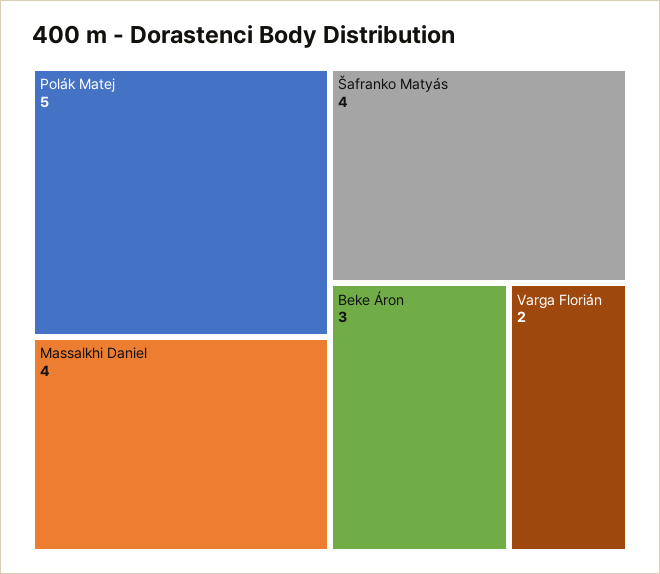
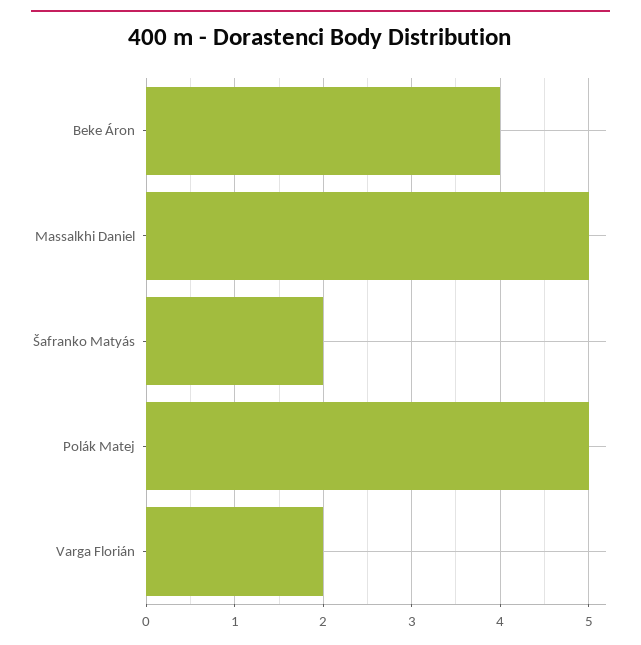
  {
    "Polák Matej": 5,
-   "Massalkhi Daniel": 4,
+   "Massalkhi Daniel": 5,
-   "Šafranko Matyás": 4,
+   "Šafranko Matyás": 2,
-   "Beke Áron": 3,
+   "Beke Áron": 4,
    "Varga Florián": 2
  }

